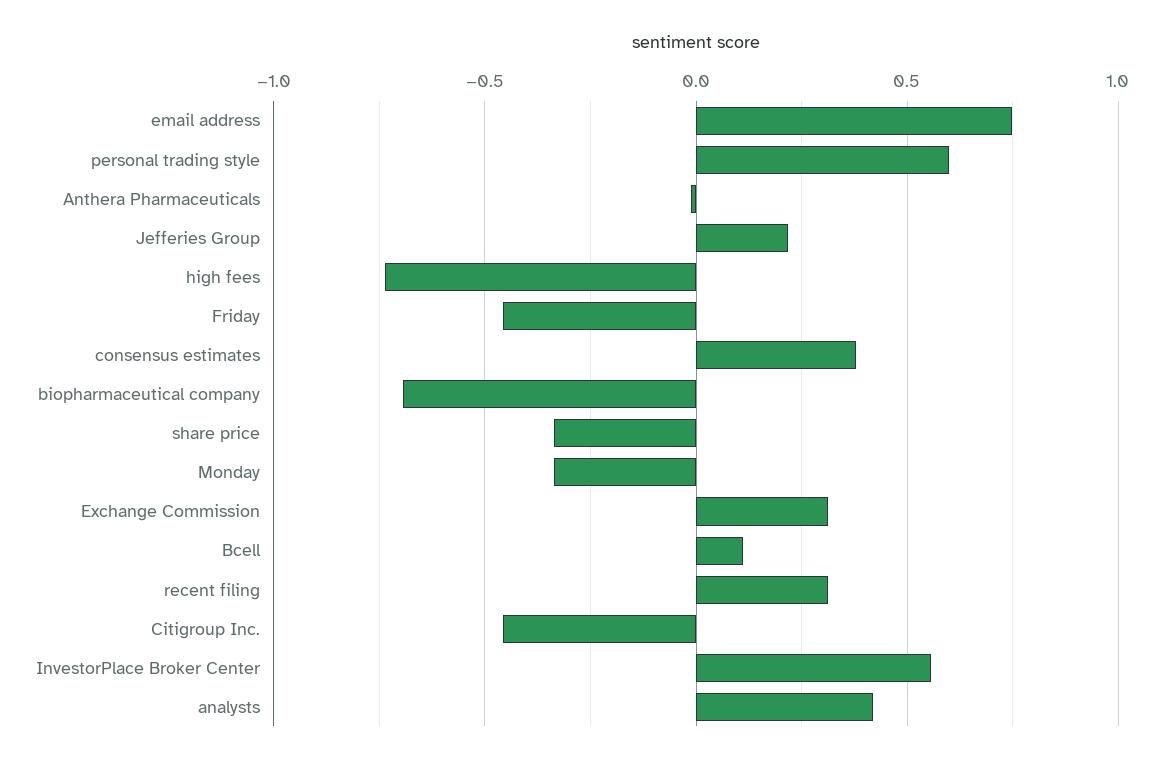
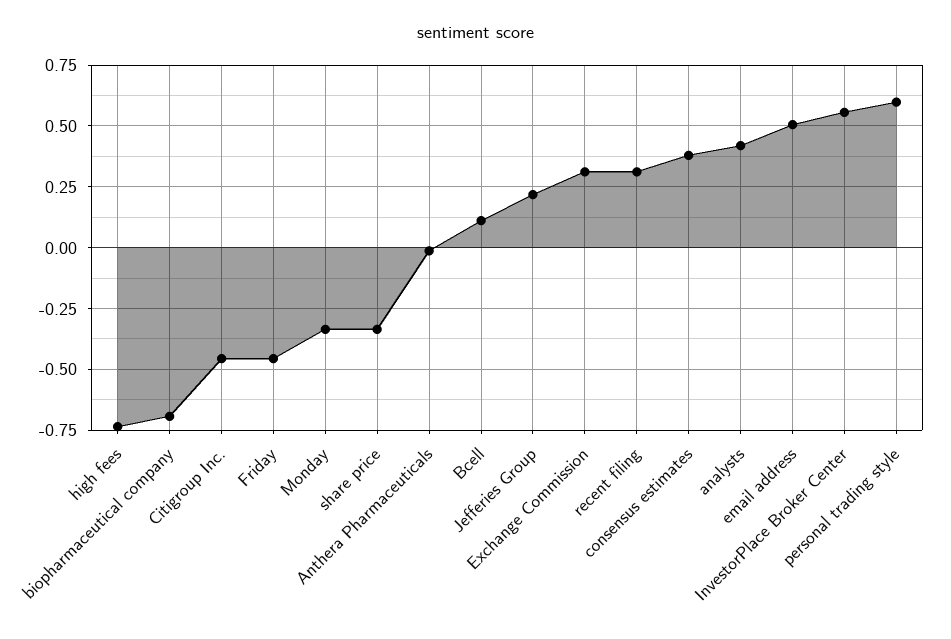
  {
-   "email address": 0.75,
+   "email address": 0.5,
    "personal trading style": 0.6,
    "Anthera Pharmaceuticals": -0.025,
    "Jefferies Group": 0.225,
    "high fees": -0.725,
    "Friday": -0.45,
    "consensus estimates": 0.375,
    "biopharmaceutical company": -0.7,
    "share price": -0.325,
    "Monday": -0.325,
    "Exchange Commission": 0.3,
    "Bcell": 0.1,
    "recent filing": 0.3,
    "Citigroup Inc.": -0.45,
    "InvestorPlace Broker Center": 0.55,
    "analysts": 0.425
  }

